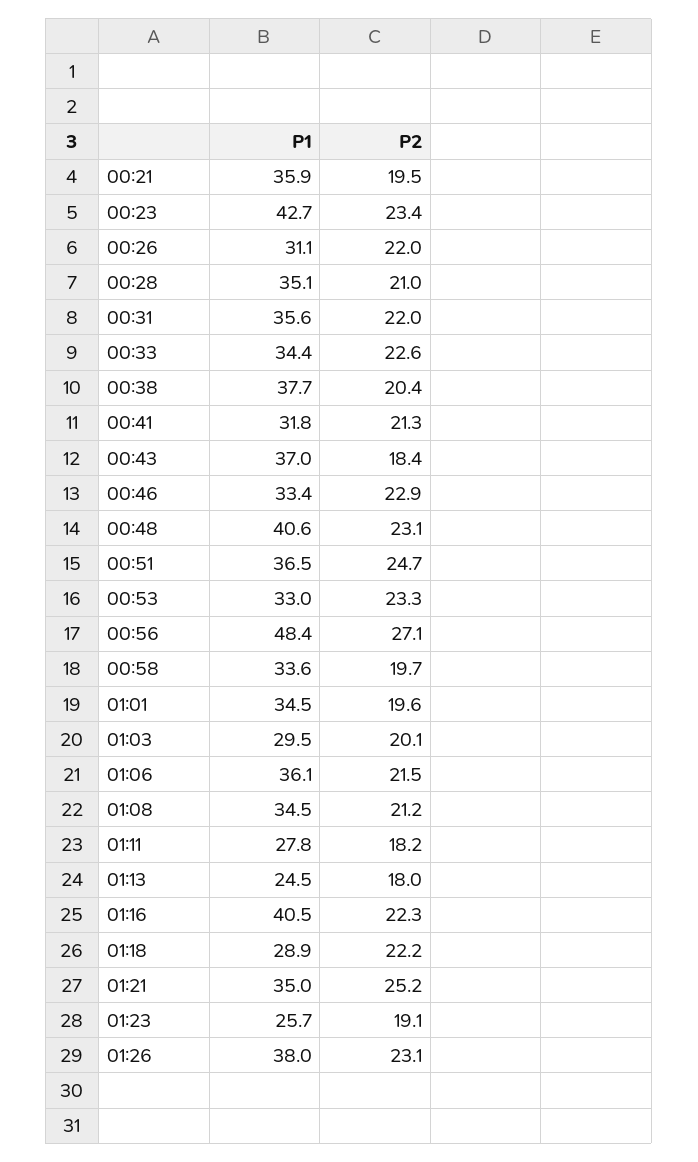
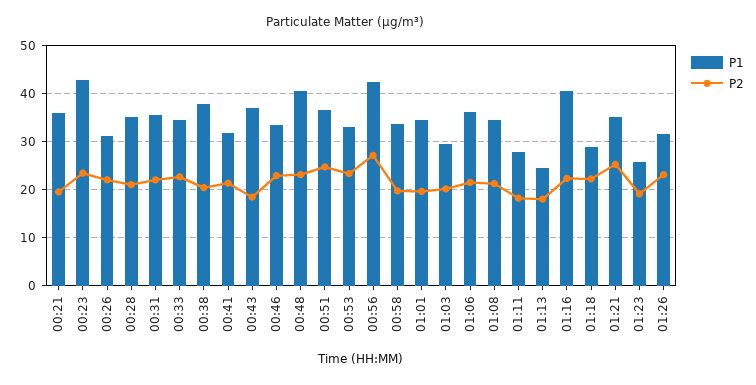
  {
    "P1": {
      "00:21": 35.9,
      "00:23": 42.7,
      "00:26": 31.1,
      "00:28": 35.1,
      "00:31": 35.6,
      "00:33": 34.4,
      "00:38": 37.7,
      "00:41": 31.8,
      "00:43": 37,
      "00:46": 33.4,
      "00:48": 40.6,
      "00:51": 36.5,
      "00:53": 33,
-     "00:56": 48.4,
+     "00:56": 42,
      "00:58": 33.6,
      "01:01": 34.5,
      "01:03": 29.5,
      "01:06": 36.1,
      "01:08": 34.5,
      "01:11": 27.8,
      "01:13": 24.5,
      "01:16": 40.5,
      "01:18": 28.9,
      "01:21": 35,
      "01:23": 25.7,
-     "01:26": 38
+     "01:26": 32
    },
    "P2": {
      "00:21": 19.5,
      "00:23": 23.4,
      "00:26": 22,
      "00:28": 21,
      "00:31": 22,
      "00:33": 22.6,
      "00:38": 20.4,
      "00:41": 21.3,
      "00:43": 18.4,
      "00:46": 22.9,
      "00:48": 23.1,
      "00:51": 24.7,
      "00:53": 23.3,
      "00:56": 27.1,
      "00:58": 19.7,
      "01:01": 19.6,
      "01:03": 20.1,
      "01:06": 21.5,
      "01:08": 21.2,
      "01:11": 18.2,
      "01:13": 18,
      "01:16": 22.3,
      "01:18": 22.2,
      "01:21": 25.2,
      "01:23": 19.1,
      "01:26": 23.1
    }
  }

